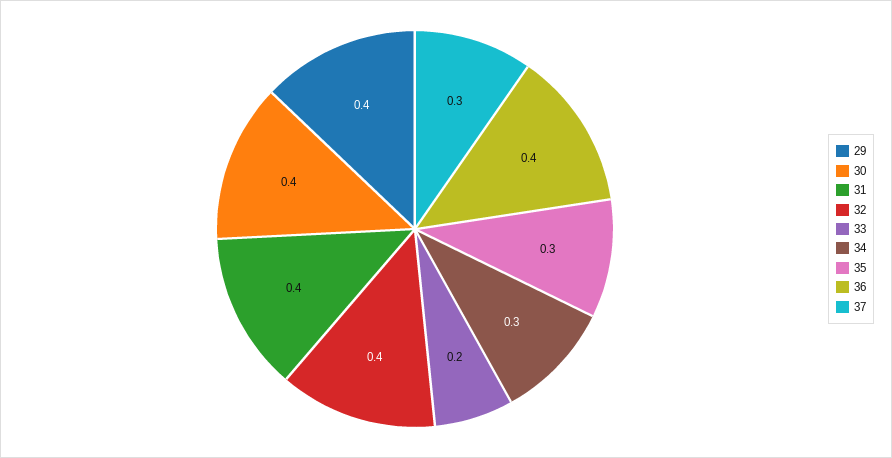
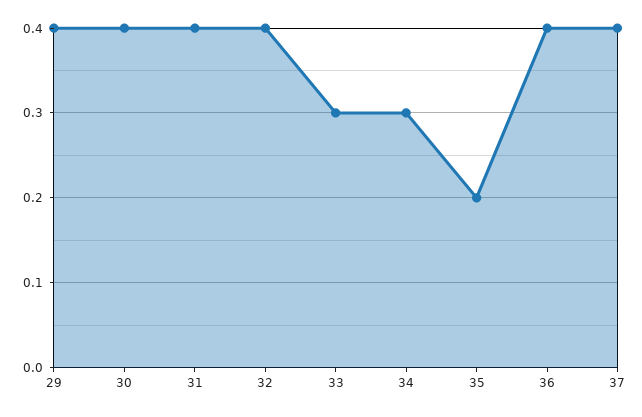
  {
    "29": 0.4,
    "30": 0.4,
    "31": 0.4,
    "32": 0.4,
-   "33": 0.2,
+   "33": 0.3,
    "34": 0.3,
-   "35": 0.3,
+   "35": 0.2,
    "36": 0.4,
-   "37": 0.3
+   "37": 0.4
  }

